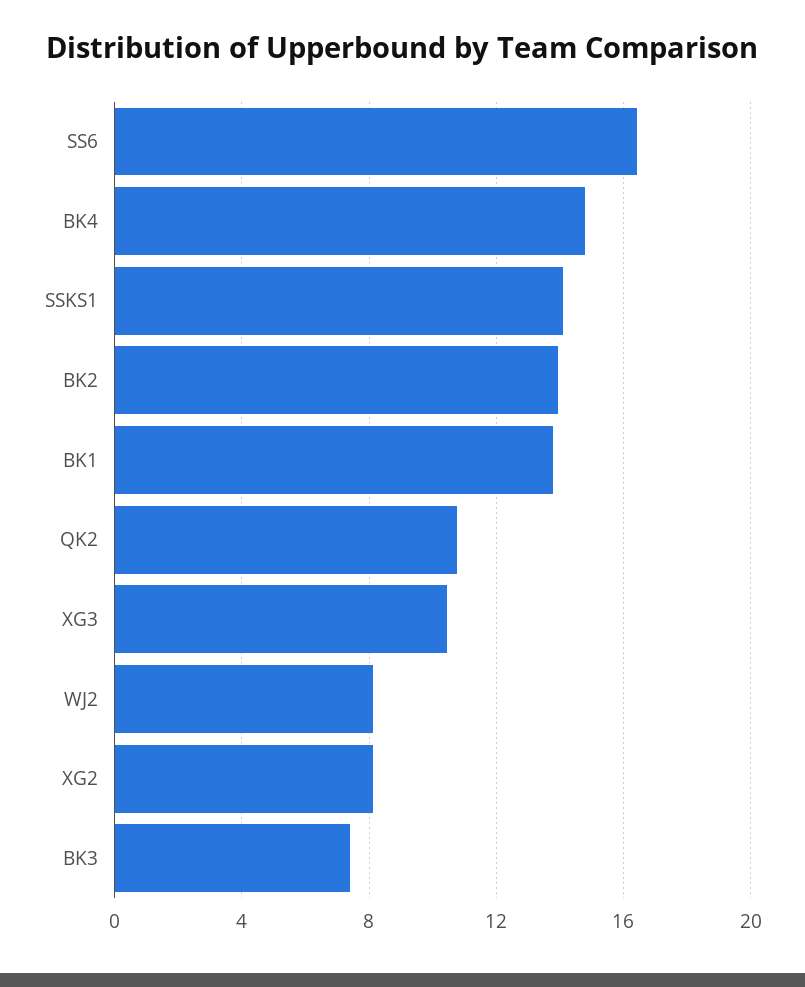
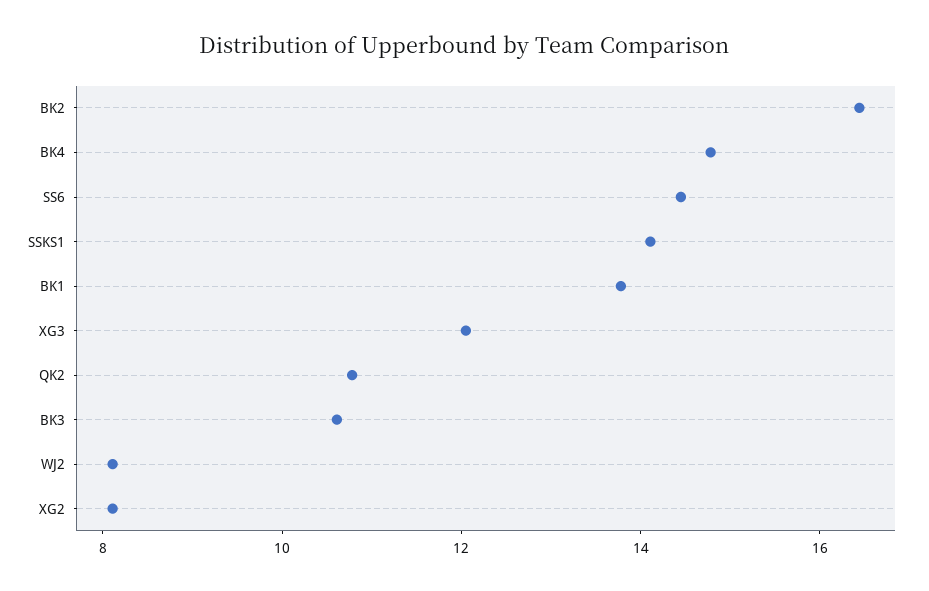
  {
-   "SS6": 16.5,
+   "SS6": 14.5,
    "BK4": 15,
    "SSKS1": 14,
-   "BK2": 14,
+   "BK2": 16.5,
    "BK1": 14,
    "QK2": 11,
-   "XG3": 10.5,
+   "XG3": 12,
    "WJ2": 8,
    "XG2": 8,
-   "BK3": 7.5
+   "BK3": 10.5
  }

